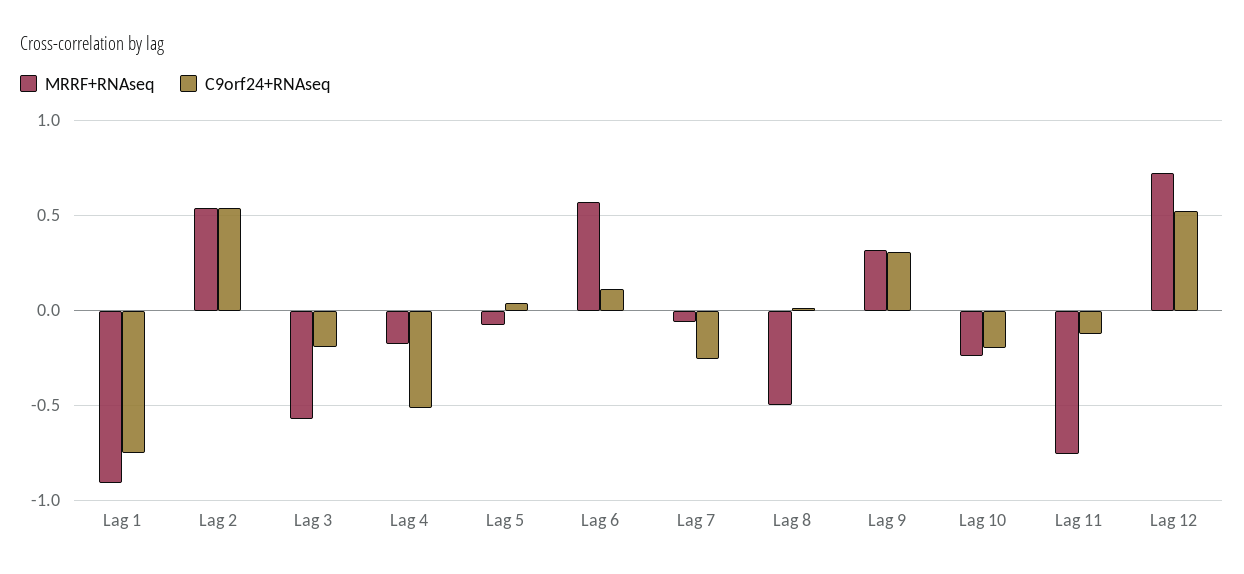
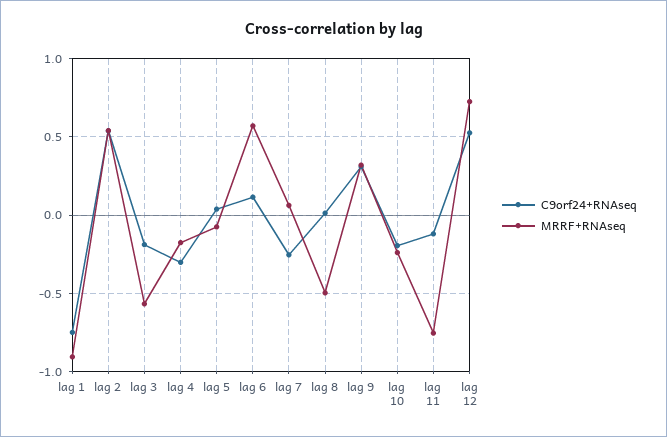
  {
    "MRRF+RNAseq": {
      "Lag 1": -0.9,
      "Lag 2": 0.55,
      "Lag 3": -0.55,
      "Lag 4": -0.2,
      "Lag 5": -0.1,
      "Lag 6": 0.55,
-     "Lag 7": -0.05,
+     "Lag 7": 0.05,
      "Lag 8": -0.5,
      "Lag 9": 0.3,
      "Lag 10": -0.25,
      "Lag 11": -0.75,
      "Lag 12": 0.75
    },
    "C9orf24+RNAseq": {
      "Lag 1": -0.75,
      "Lag 2": 0.55,
      "Lag 3": -0.2,
-     "Lag 4": -0.5,
+     "Lag 4": -0.3,
      "Lag 5": 0.05,
      "Lag 6": 0.1,
      "Lag 7": -0.25,
      "Lag 8": 0,
      "Lag 9": 0.3,
      "Lag 10": -0.2,
      "Lag 11": -0.1,
      "Lag 12": 0.55
    }
  }

